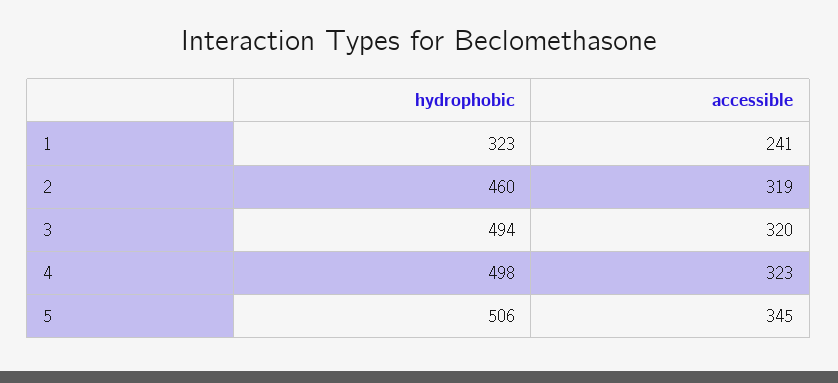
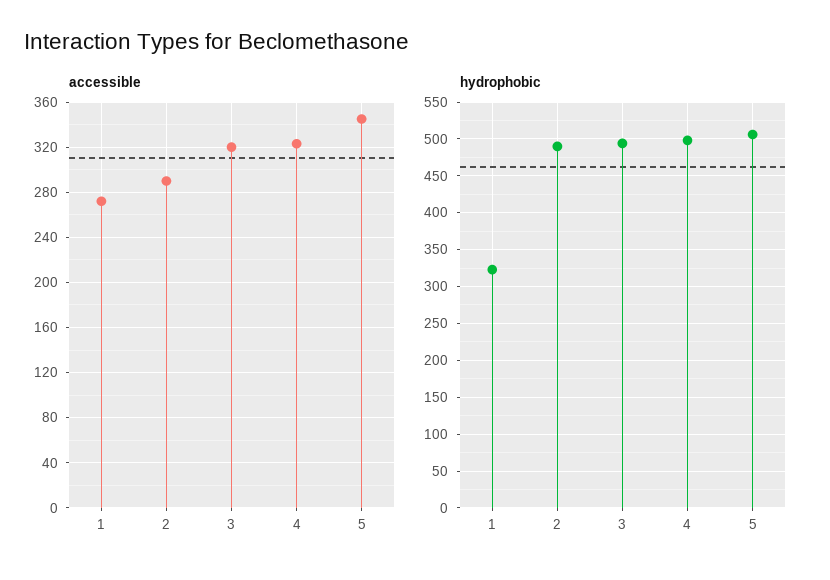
  {
    "hydrophobic": {
      "1": 323,
-     "2": 460,
+     "2": 490,
      "3": 494,
      "4": 498,
      "5": 506
    },
    "accessible": {
-     "1": 241,
+     "1": 270,
-     "2": 319,
+     "2": 290,
      "3": 320,
      "4": 323,
      "5": 345
    }
  }

